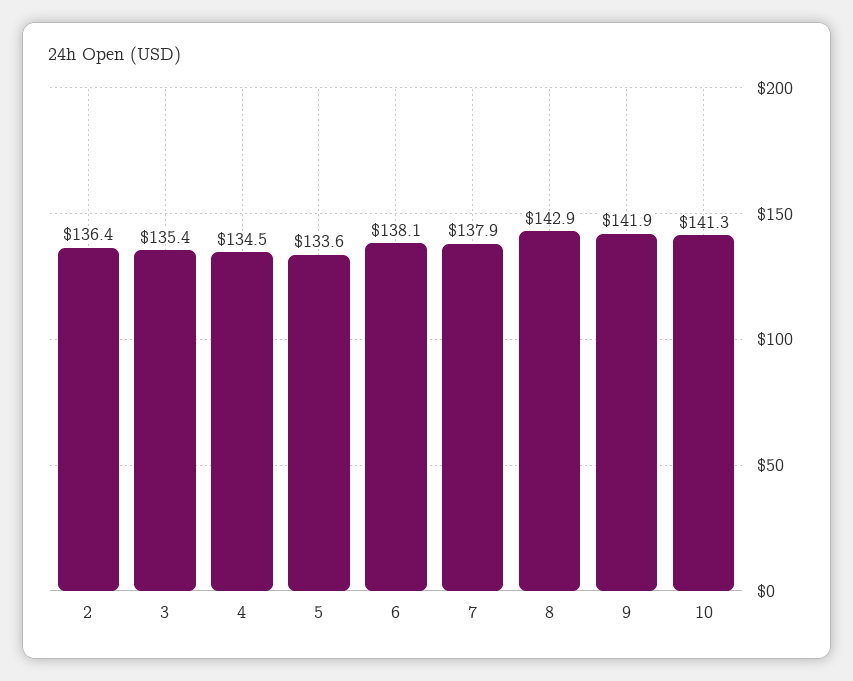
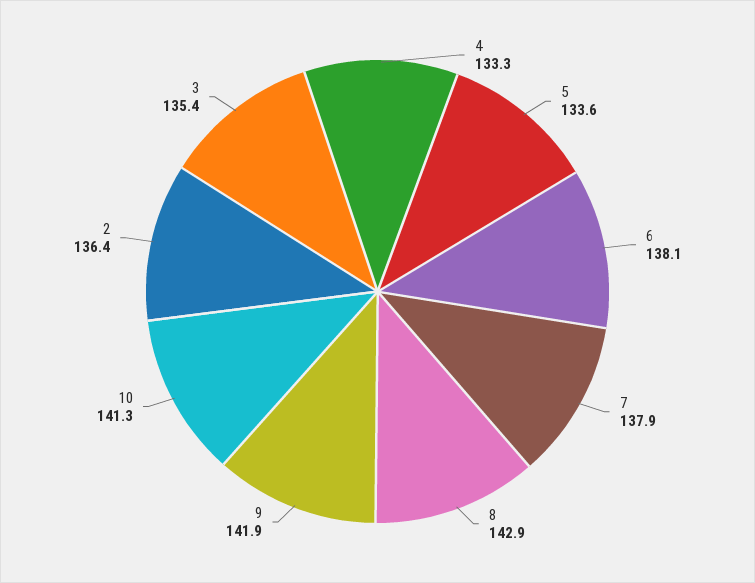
  {
    "2": 136.4,
    "3": 135.4,
-   "4": 134.5,
+   "4": 133.3,
    "5": 133.6,
    "6": 138.1,
    "7": 137.9,
    "8": 142.9,
    "9": 141.9,
    "10": 141.3
  }

